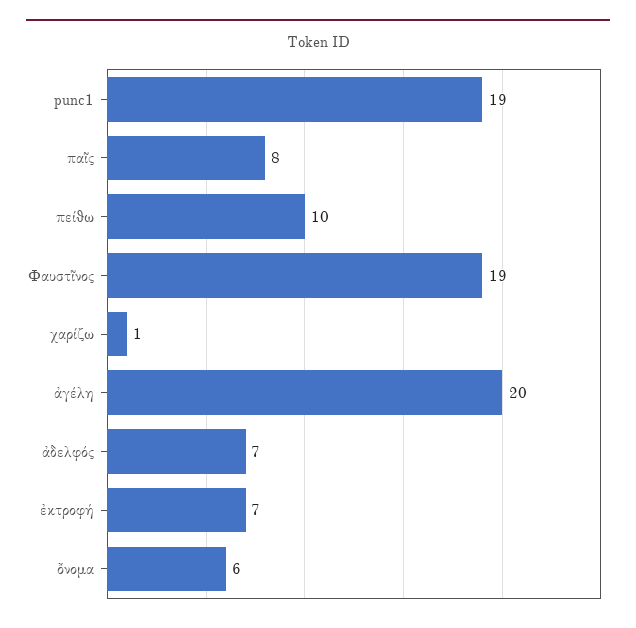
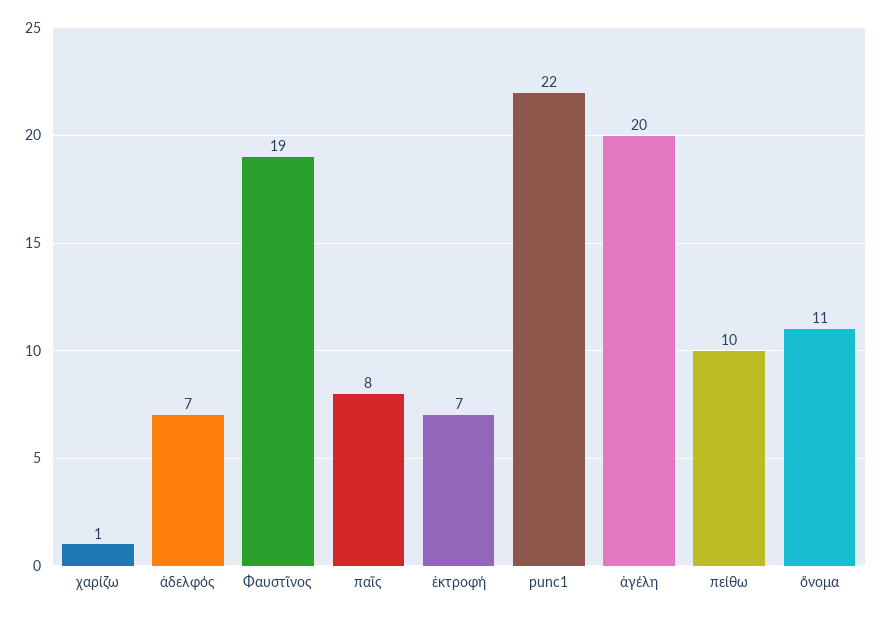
  {
-   "punc1": 19,
+   "punc1": 22,
    "παῖς": 8,
    "πείθω": 10,
    "Φαυστῖνος": 19,
    "χαρίζω": 1,
    "ἀγέλη": 20,
    "ἀδελφός": 7,
    "ἐκτροφή": 7,
-   "ὄνομα": 6
+   "ὄνομα": 11
  }

